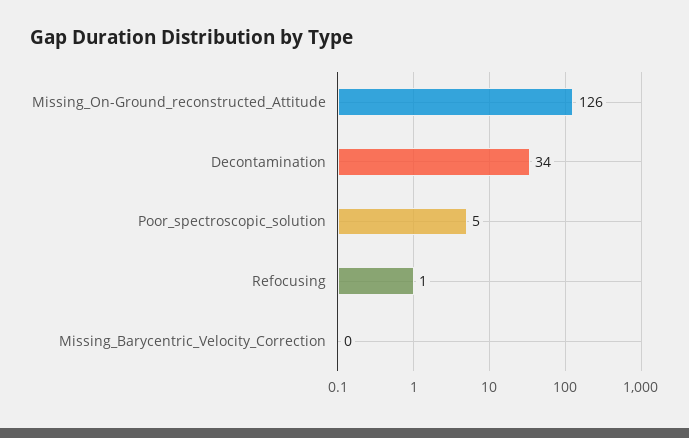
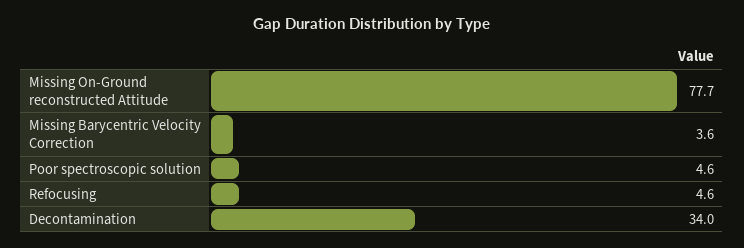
  {
-   "Missing_On-Ground_reconstructed_Attitude": 126,
+   "Missing_On-Ground_reconstructed_Attitude": 77.7,
    "Decontamination": 34,
    "Poor_spectroscopic_solution": 4.6,
-   "Refocusing": 1,
+   "Refocusing": 4.6,
-   "Missing_Barycentric_Velocity_Correction": 0
+   "Missing_Barycentric_Velocity_Correction": 3.6
  }

